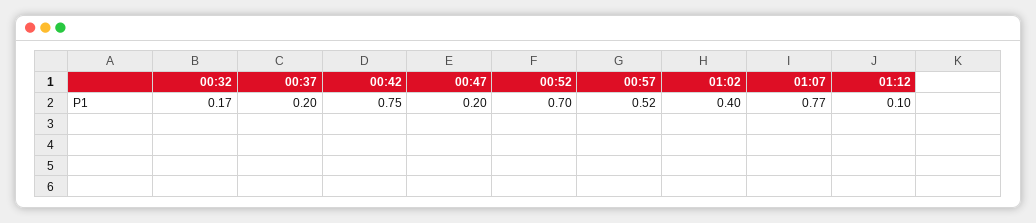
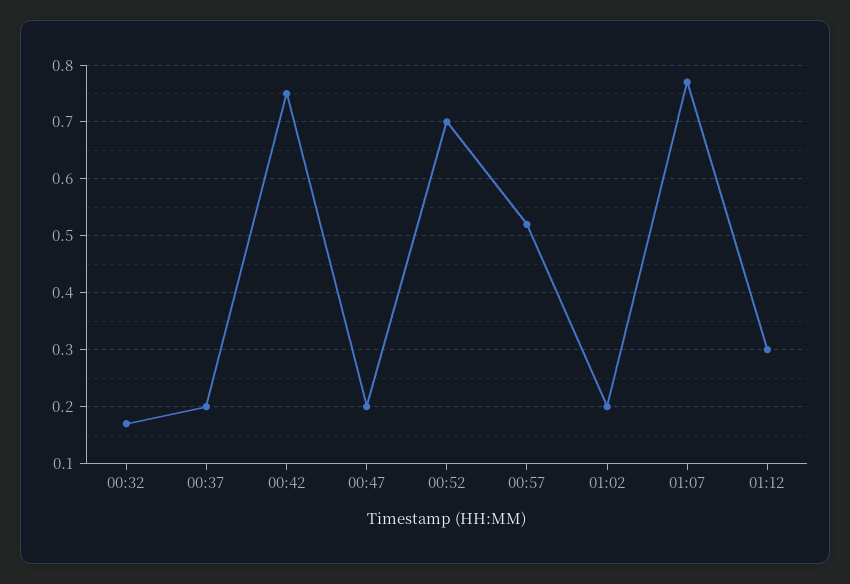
  {
    "00:32": 0.17,
    "00:37": 0.2,
    "00:42": 0.75,
    "00:47": 0.2,
    "00:52": 0.7,
    "00:57": 0.52,
-   "01:02": 0.4,
+   "01:02": 0.2,
    "01:07": 0.77,
-   "01:12": 0.1
+   "01:12": 0.3
  }

